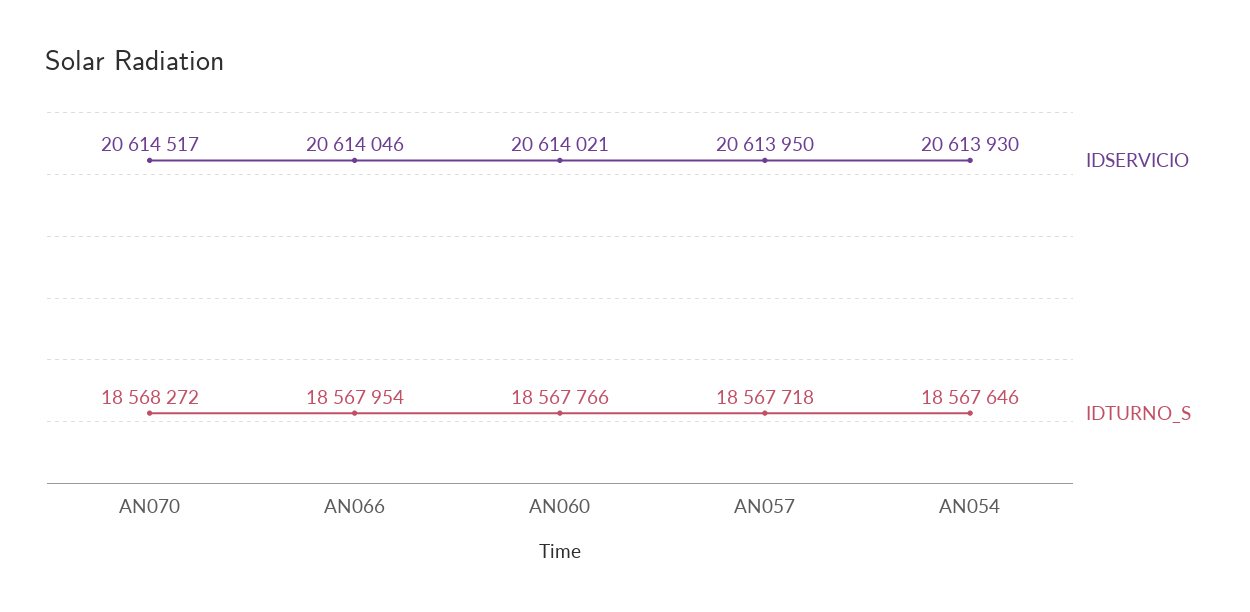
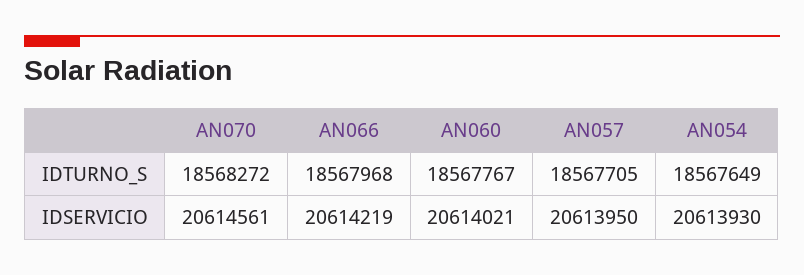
  {
    "IDSERVICIO": {
-     "AN070": 20614517,
+     "AN070": 20614561,
-     "AN066": 20614046,
+     "AN066": 20614219,
      "AN060": 20614021,
      "AN057": 20613950,
      "AN054": 20613930
    },
    "IDTURNO_S": {
      "AN070": 18568272,
-     "AN066": 18567954,
+     "AN066": 18567968,
-     "AN060": 18567766,
+     "AN060": 18567767,
-     "AN057": 18567718,
+     "AN057": 18567705,
-     "AN054": 18567646
+     "AN054": 18567649
    }
  }

